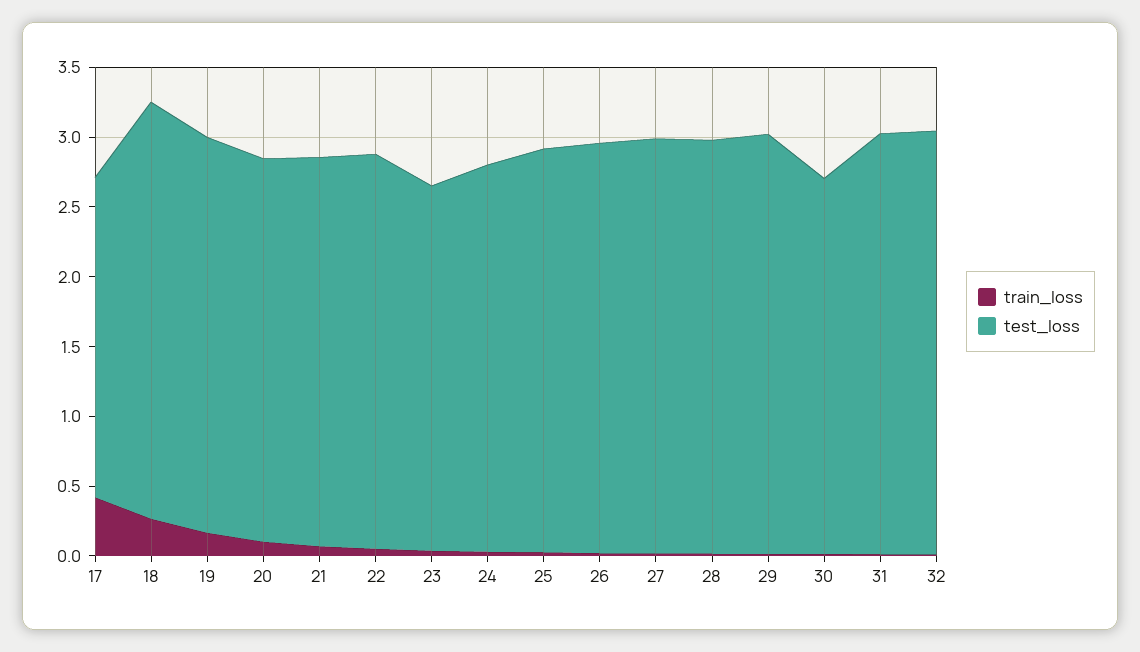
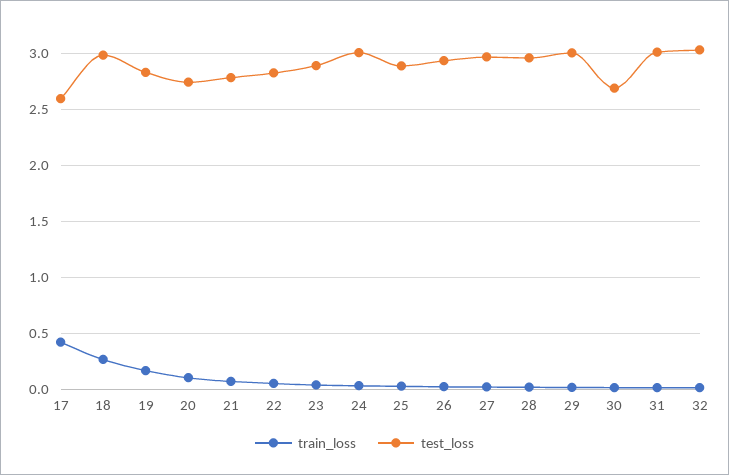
  {
    "train_loss": {
      "17": 0.4,
      "18": 0.3,
      "19": 0.2,
      "20": 0.1,
      "21": 0.1,
      "22": 0.1,
      "23": 0,
      "24": 0,
      "25": 0,
      "26": 0,
      "27": 0,
      "28": 0,
      "29": 0,
      "30": 0,
      "31": 0,
      "32": 0
    },
    "test_loss": {
-     "17": 2.3,
+     "17": 2.6,
      "18": 3,
      "19": 2.8,
      "20": 2.7,
      "21": 2.8,
      "22": 2.8,
-     "23": 2.6,
+     "23": 2.9,
-     "24": 2.8,
+     "24": 3,
      "25": 2.9,
      "26": 2.9,
      "27": 3,
      "28": 3,
      "29": 3,
      "30": 2.7,
      "31": 3,
      "32": 3
    }
  }

